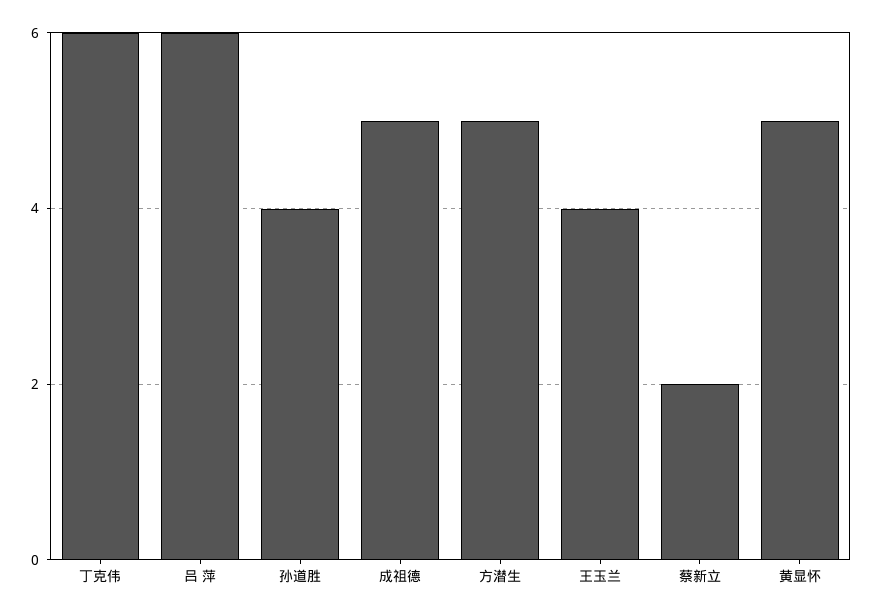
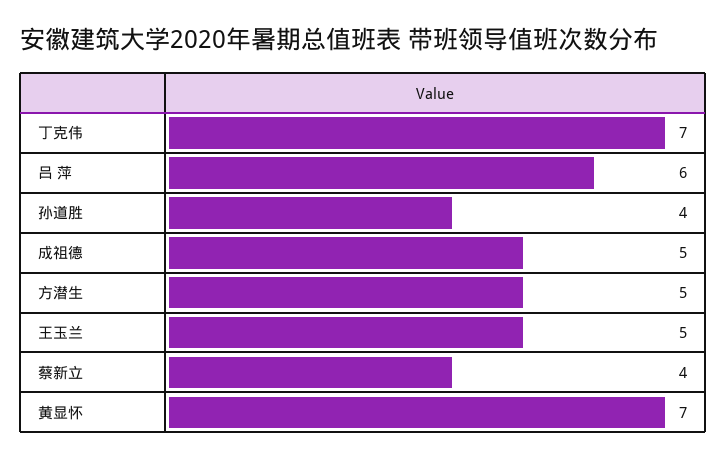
  {
-   "丁克伟": 6,
+   "丁克伟": 7,
    "吕 萍": 6,
    "孙道胜": 4,
    "成祖德": 5,
    "方潜生": 5,
-   "王玉兰": 4,
+   "王玉兰": 5,
-   "蔡新立": 2,
+   "蔡新立": 4,
-   "黄显怀": 5
+   "黄显怀": 7
  }

